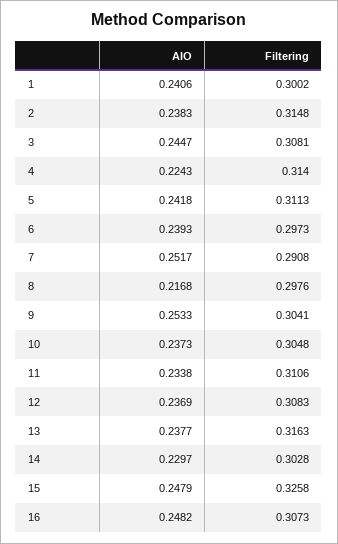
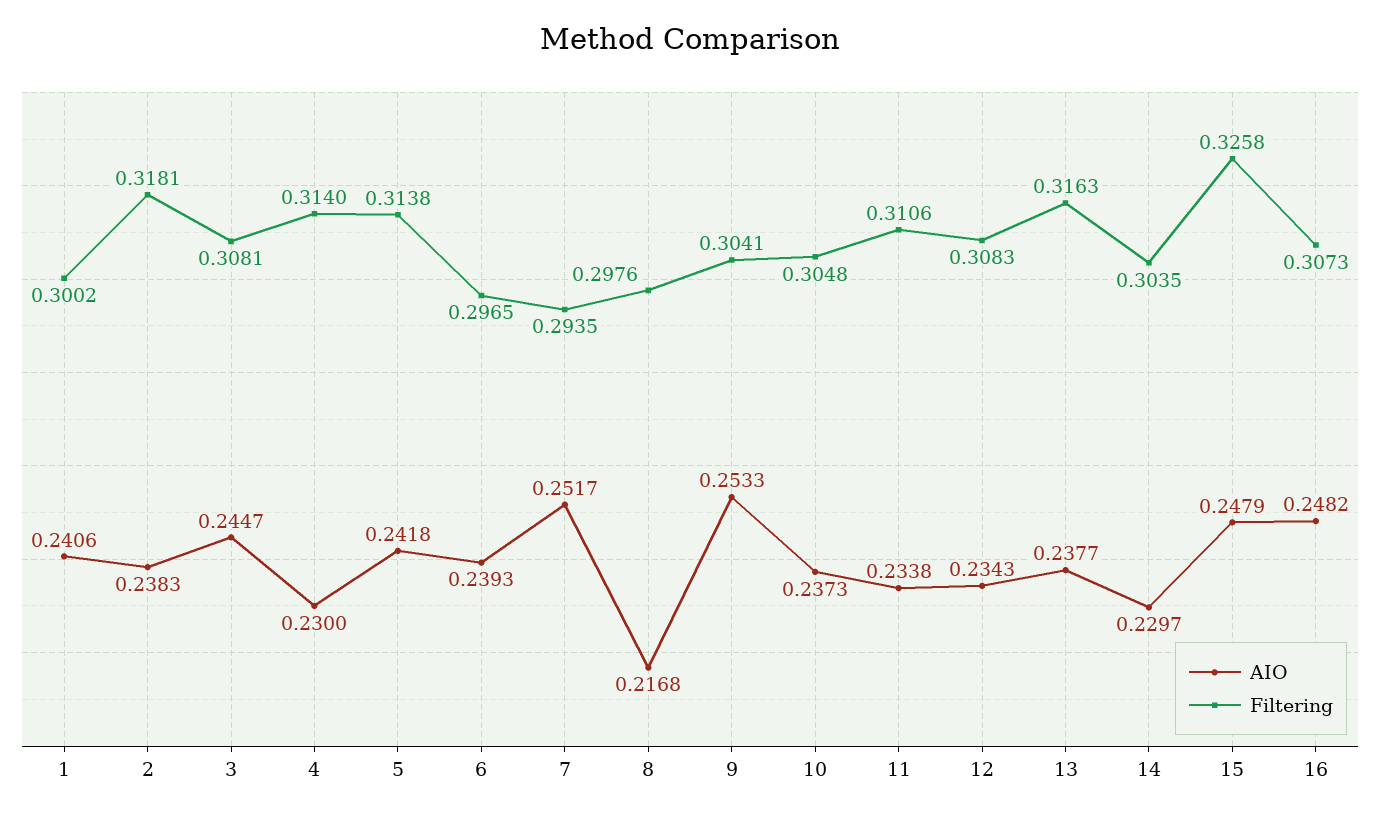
  {
    "AIO": {
      "1": 0.2406,
      "2": 0.2383,
      "3": 0.2447,
-     "4": 0.2243,
+     "4": 0.23,
      "5": 0.2418,
      "6": 0.2393,
      "7": 0.2517,
      "8": 0.2168,
      "9": 0.2533,
      "10": 0.2373,
      "11": 0.2338,
-     "12": 0.2369,
+     "12": 0.2343,
      "13": 0.2377,
      "14": 0.2297,
      "15": 0.2479,
      "16": 0.2482
    },
    "Filtering": {
      "1": 0.3002,
-     "2": 0.3148,
+     "2": 0.3181,
      "3": 0.3081,
      "4": 0.314,
-     "5": 0.3113,
+     "5": 0.3138,
-     "6": 0.2973,
+     "6": 0.2965,
-     "7": 0.2908,
+     "7": 0.2935,
      "8": 0.2976,
      "9": 0.3041,
      "10": 0.3048,
      "11": 0.3106,
      "12": 0.3083,
      "13": 0.3163,
-     "14": 0.3028,
+     "14": 0.3035,
      "15": 0.3258,
      "16": 0.3073
    }
  }

